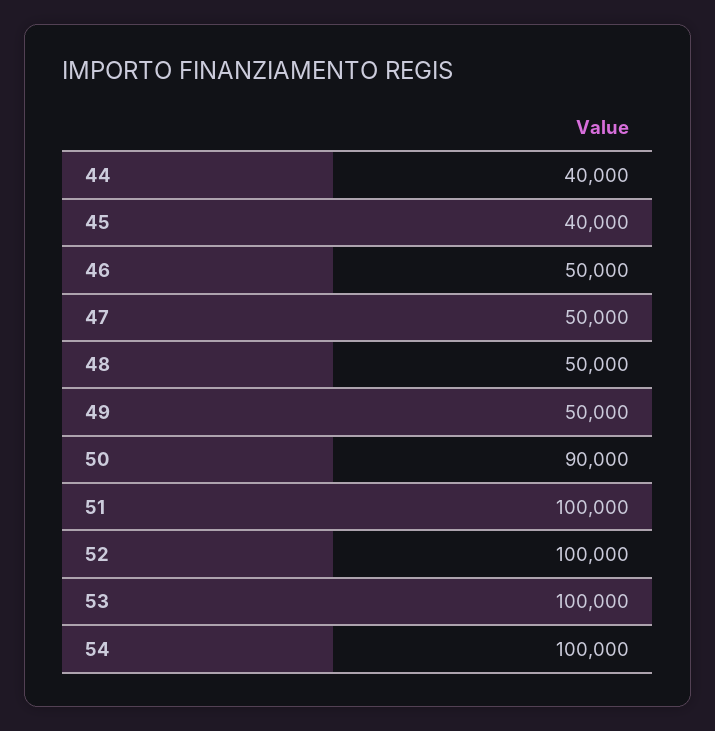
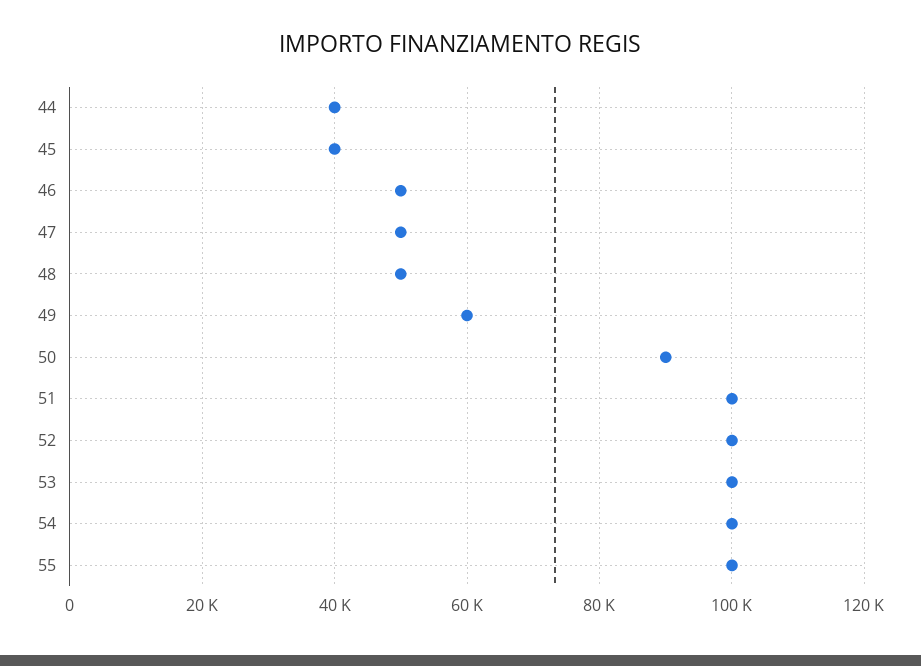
  {
    "44": 40000,
    "45": 40000,
    "46": 50000,
    "47": 50000,
    "48": 50000,
-   "49": 50000,
+   "49": 60000,
    "50": 90000,
    "51": 100000,
    "52": 100000,
    "53": 100000,
-   "54": 100000
+   "54": 100000,
+   "55": 100000
  }

